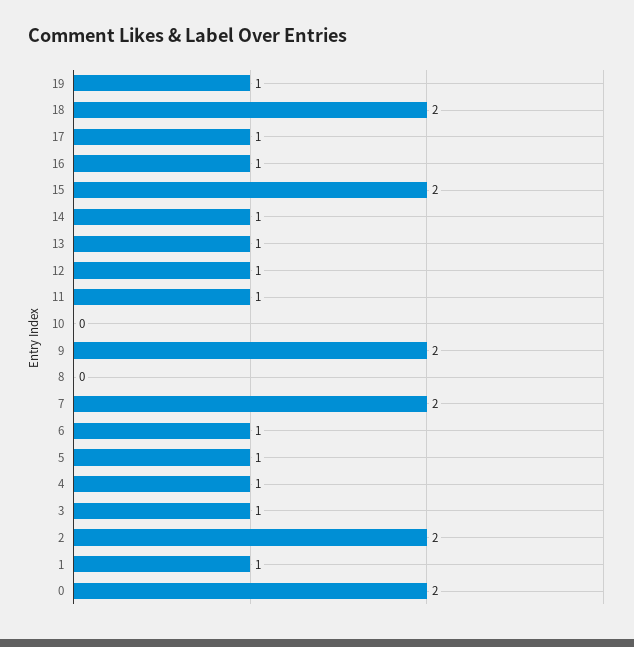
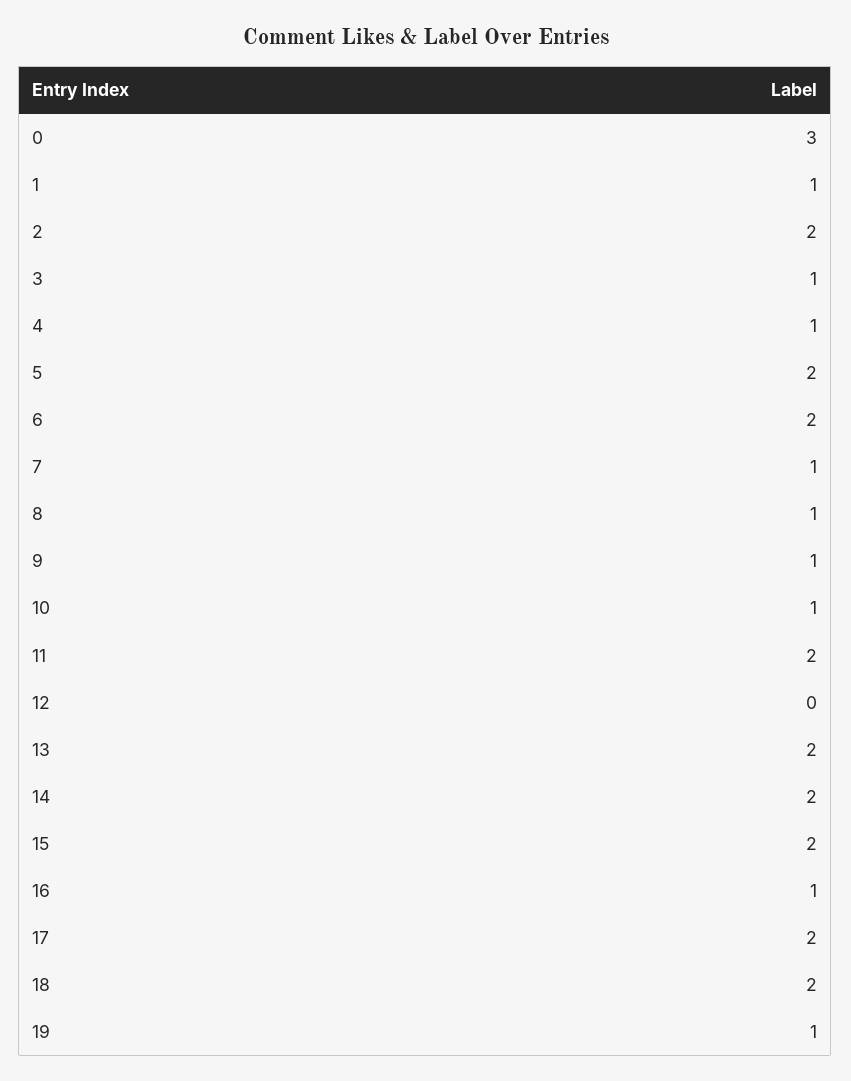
  {
    "19": 1,
    "18": 2,
-   "17": 1,
+   "17": 2,
    "16": 1,
    "15": 2,
-   "14": 1,
+   "14": 2,
-   "13": 1,
+   "13": 2,
-   "12": 1,
+   "12": 0,
-   "11": 1,
+   "11": 2,
-   "10": 0,
+   "10": 1,
-   "9": 2,
+   "9": 1,
-   "8": 0,
+   "8": 1,
-   "7": 2,
+   "7": 1,
-   "6": 1,
+   "6": 2,
-   "5": 1,
+   "5": 2,
    "4": 1,
    "3": 1,
    "2": 2,
    "1": 1,
-   "0": 2
+   "0": 3
  }

